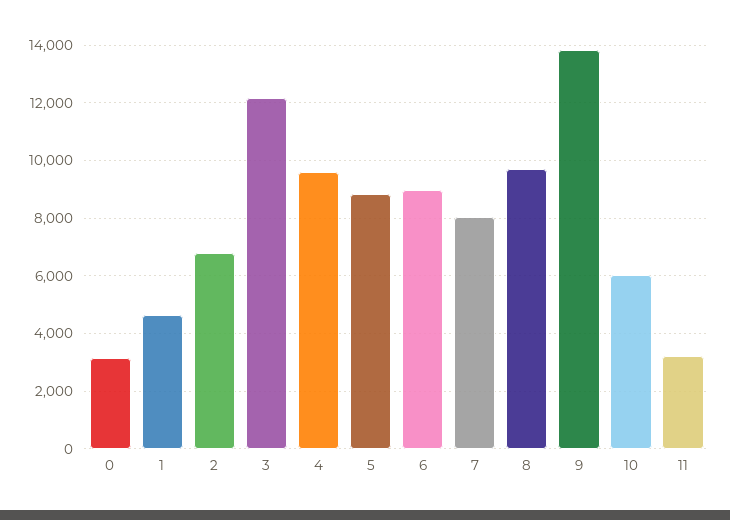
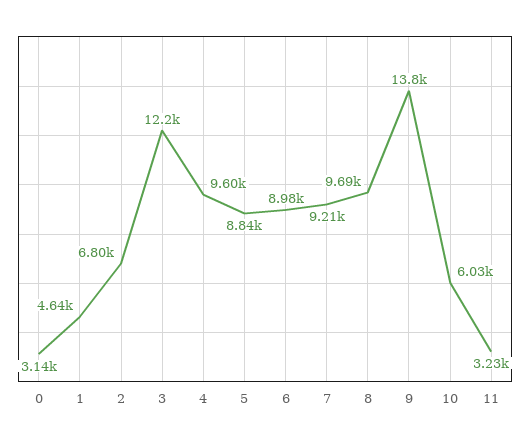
  {
    "0": 3140,
    "1": 4640,
    "2": 6800,
    "3": 12200,
    "4": 9600,
    "5": 8840,
    "6": 8980,
-   "7": 8000,
+   "7": 9210,
    "8": 9690,
    "9": 13800,
    "10": 6030,
    "11": 3230
  }

